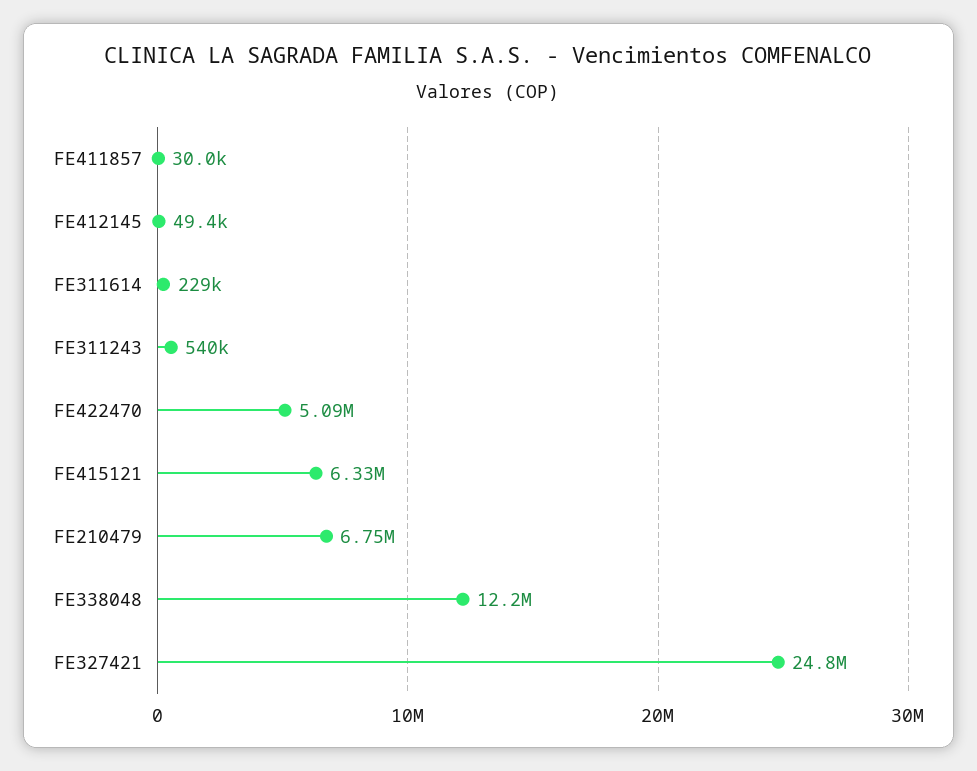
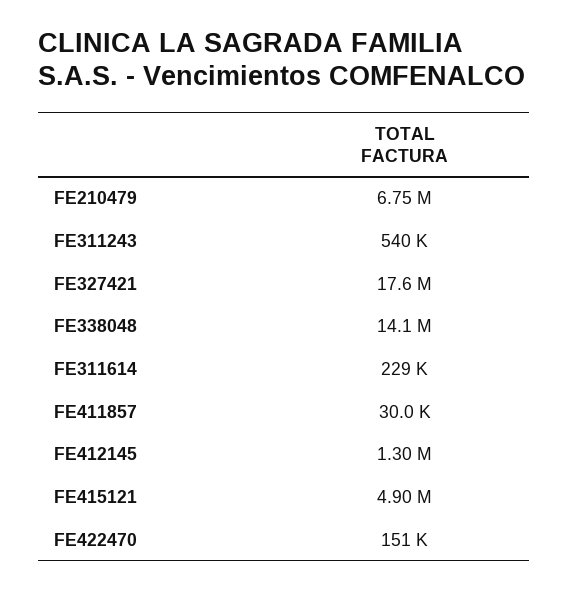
  {
    "FE411857": 30000,
-   "FE412145": 49400,
+   "FE412145": 1300000,
    "FE311614": 229000,
    "FE311243": 540000,
-   "FE422470": 5090000,
+   "FE422470": 151000,
-   "FE415121": 6330000,
+   "FE415121": 4900000,
    "FE210479": 6750000,
-   "FE338048": 12200000,
+   "FE338048": 14100000,
-   "FE327421": 24800000
+   "FE327421": 17600000
  }

